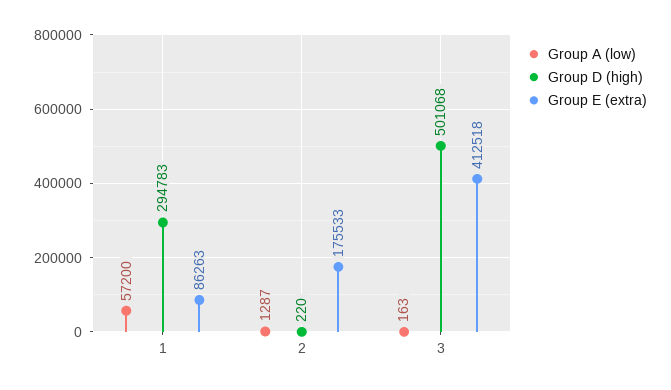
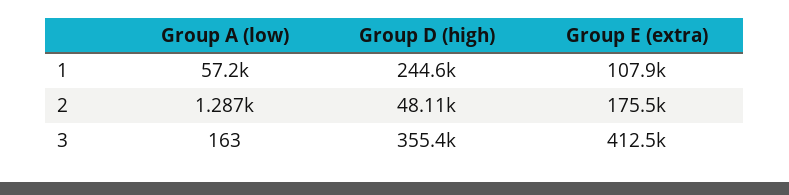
  {
    "Group A (low)": {
      "1": 57200,
      "2": 1287,
      "3": 163
    },
    "Group D (high)": {
-     "1": 294783,
+     "1": 244600,
-     "2": 220,
+     "2": 48110,
-     "3": 501068
+     "3": 355400
    },
    "Group E (extra)": {
-     "1": 86263,
+     "1": 107900,
      "2": 175533,
      "3": 412518
    }
  }

